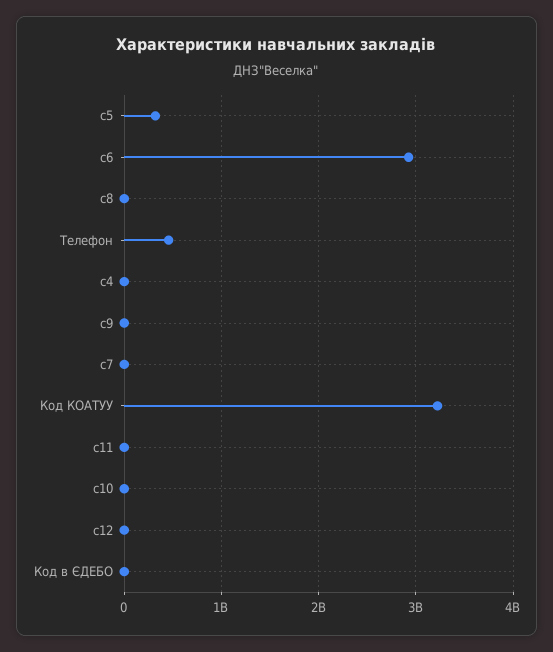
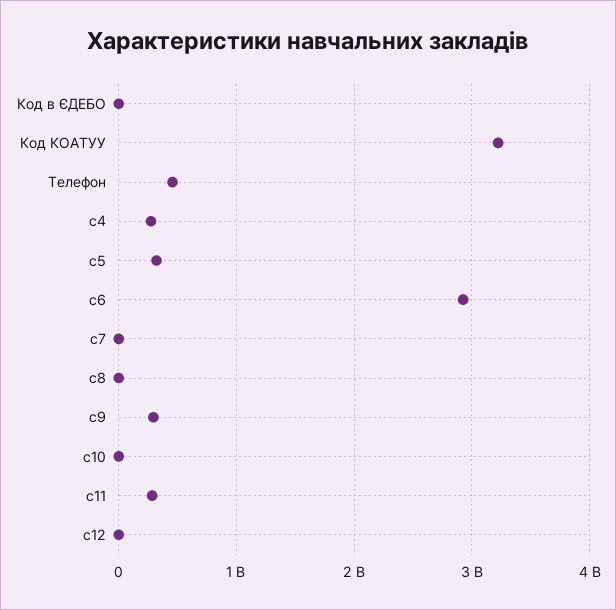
  {
    "c5": 300000000,
    "c6": 2900000000,
    "c8": 0,
    "Телефон": 500000000,
-   "c4": 0,
+   "c4": 300000000,
-   "c9": 0,
+   "c9": 300000000,
    "c7": 0,
    "Код КОАТУУ": 3200000000,
-   "c11": 0,
+   "c11": 300000000,
    "c10": 0,
    "c12": 0,
    "Код в ЄДЕБО": 0
  }

